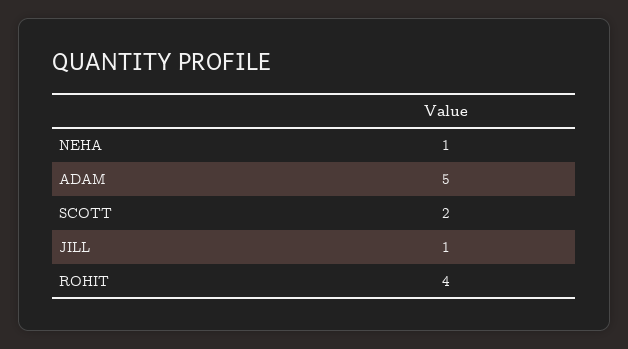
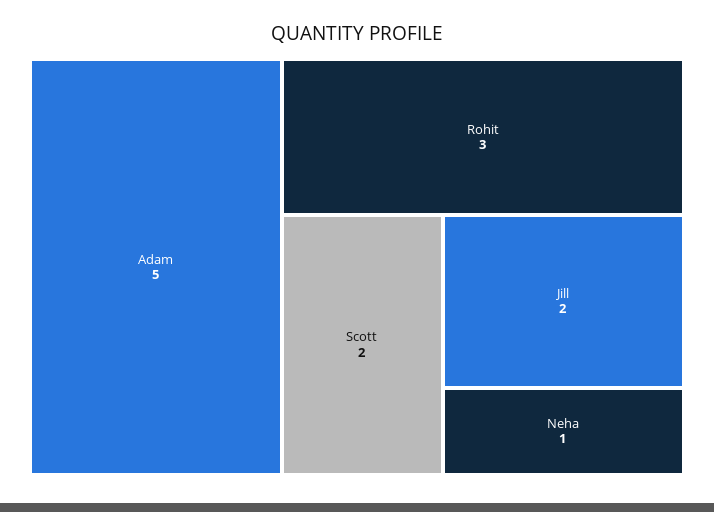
  {
    "NEHA": 1,
    "ADAM": 5,
    "SCOTT": 2,
-   "JILL": 1,
+   "JILL": 2,
-   "ROHIT": 4
+   "ROHIT": 3
  }

